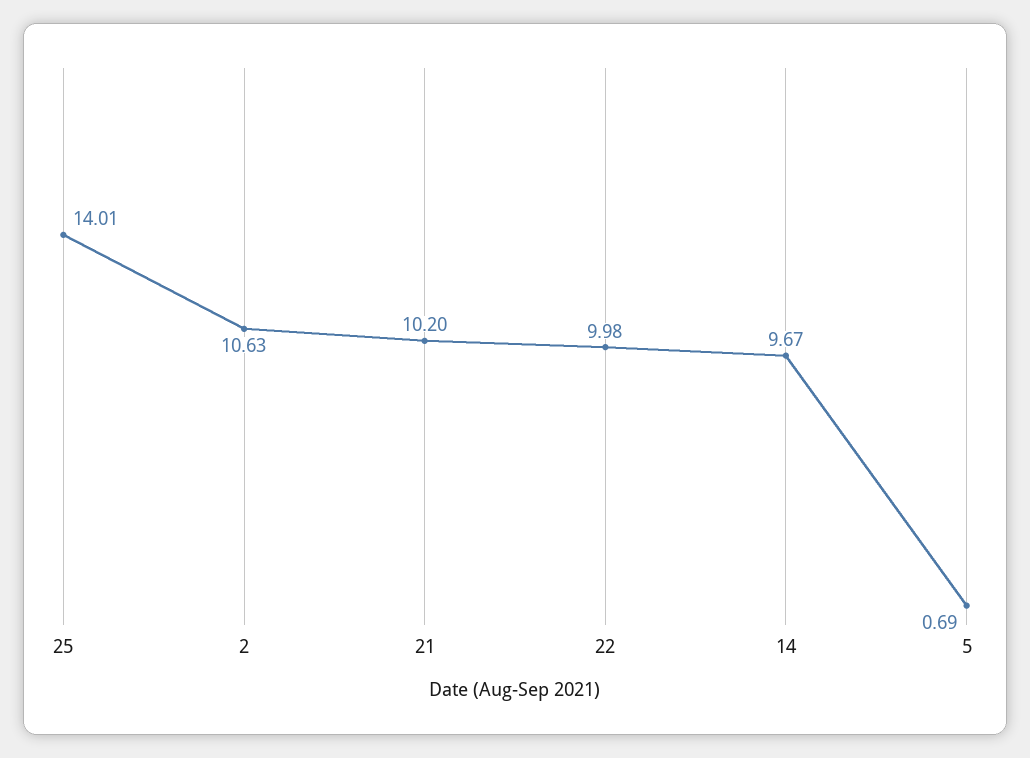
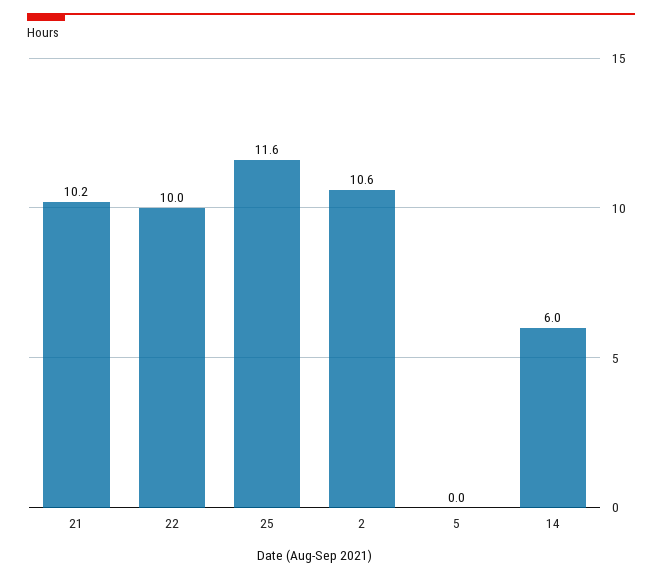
  {
-   "25": 14.01,
+   "25": 11.6,
    "2": 10.63,
    "21": 10.2,
    "22": 9.98,
-   "14": 9.67,
+   "14": 6,
-   "5": 0.69
+   "5": 0
  }

